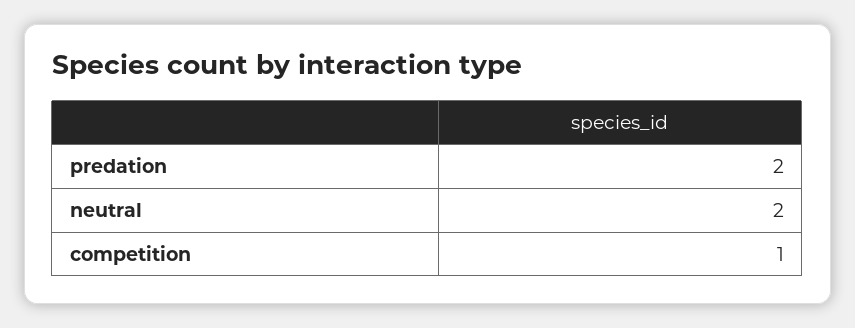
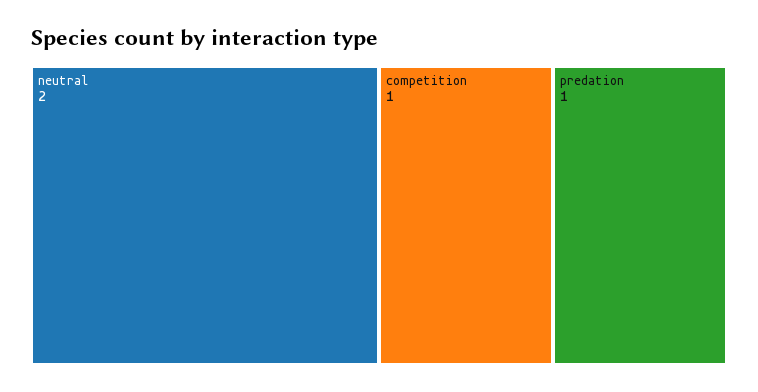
  {
-   "predation": 2,
+   "predation": 1,
    "neutral": 2,
    "competition": 1
  }

